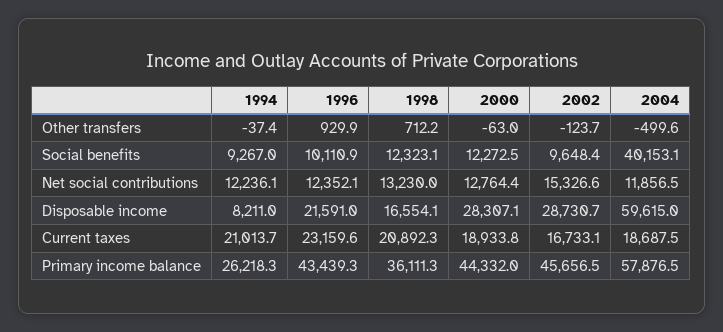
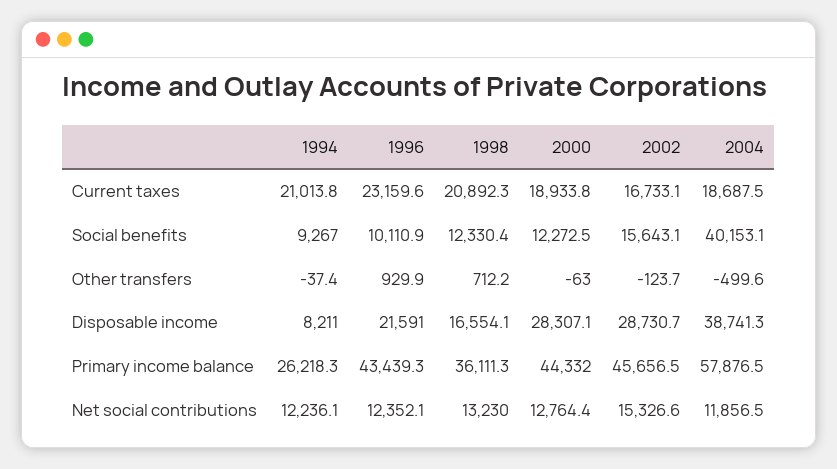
  {
    "1994": {
      "Other transfers": -37.4,
      "Social benefits": 9267,
      "Net social contributions": 12236.1,
      "Disposable income": 8211,
-     "Current taxes": 21013.7,
+     "Current taxes": 21013.8,
      "Primary income balance": 26218.3
    },
    "1996": {
      "Other transfers": 929.9,
      "Social benefits": 10110.9,
      "Net social contributions": 12352.1,
      "Disposable income": 21591,
      "Current taxes": 23159.6,
      "Primary income balance": 43439.3
    },
    "1998": {
      "Other transfers": 712.2,
-     "Social benefits": 12323.1,
+     "Social benefits": 12330.4,
      "Net social contributions": 13230,
      "Disposable income": 16554.1,
      "Current taxes": 20892.3,
      "Primary income balance": 36111.3
    },
    "2000": {
      "Other transfers": -63,
      "Social benefits": 12272.5,
      "Net social contributions": 12764.4,
      "Disposable income": 28307.1,
      "Current taxes": 18933.8,
      "Primary income balance": 44332
    },
    "2002": {
      "Other transfers": -123.7,
-     "Social benefits": 9648.4,
+     "Social benefits": 15643.1,
      "Net social contributions": 15326.6,
      "Disposable income": 28730.7,
      "Current taxes": 16733.1,
      "Primary income balance": 45656.5
    },
    "2004": {
      "Other transfers": -499.6,
      "Social benefits": 40153.1,
      "Net social contributions": 11856.5,
-     "Disposable income": 59615,
+     "Disposable income": 38741.3,
      "Current taxes": 18687.5,
      "Primary income balance": 57876.5
    }
  }

